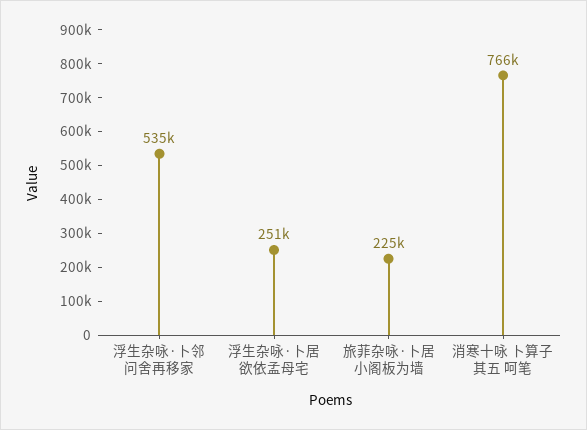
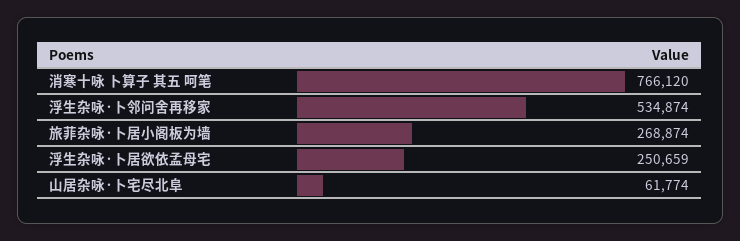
  {
    "浮生杂咏·卜邻问舍再移家": 534874,
    "浮生杂咏·卜居欲依孟母宅": 250659,
-   "旅菲杂咏·卜居小阁板为墙": 225000,
+   "旅菲杂咏·卜居小阁板为墙": 268874,
-   "消寒十咏 卜算子 其五 呵笔": 766120
+   "消寒十咏 卜算子 其五 呵笔": 766120,
+   "山居杂咏·卜宅尽北阜": 61774
  }

